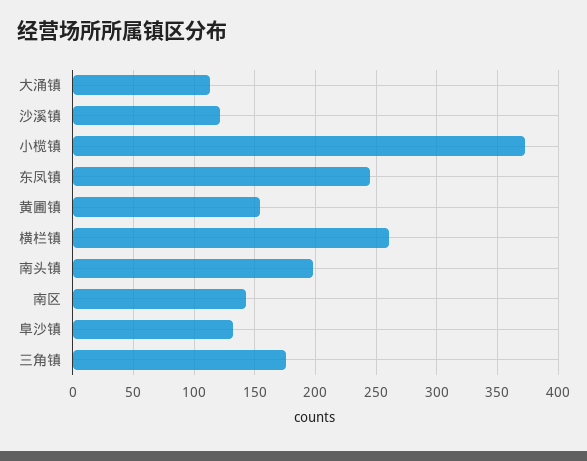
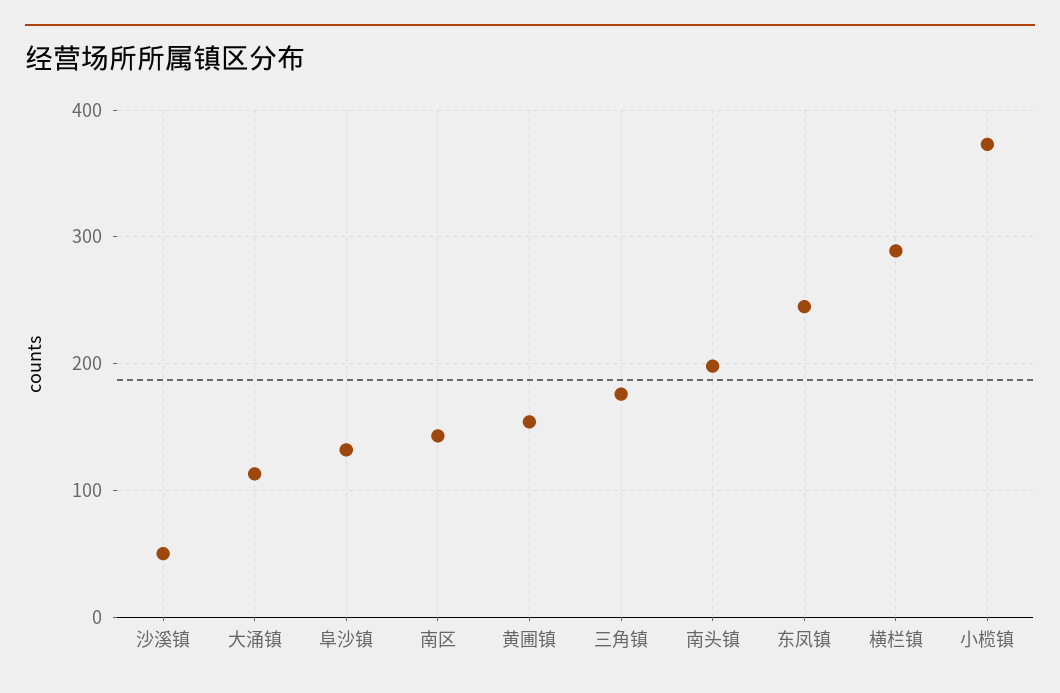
  {
    "大涌镇": 115,
-   "沙溪镇": 120,
+   "沙溪镇": 50,
    "小榄镇": 375,
    "东凤镇": 245,
    "黄圃镇": 155,
-   "横栏镇": 260,
+   "横栏镇": 290,
    "南头镇": 200,
    "南区": 145,
    "阜沙镇": 130,
    "三角镇": 175
  }

